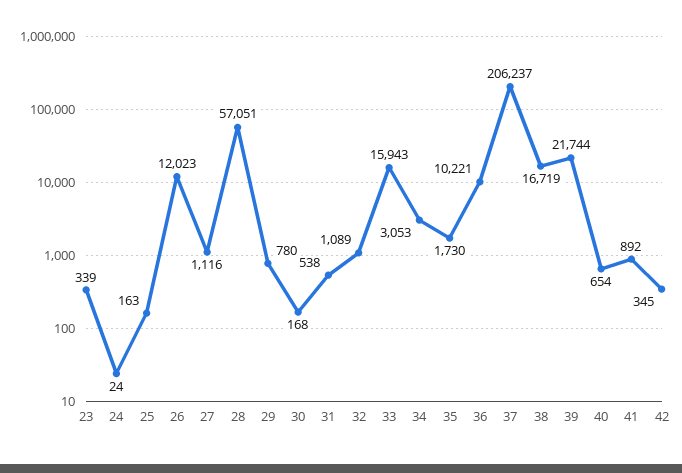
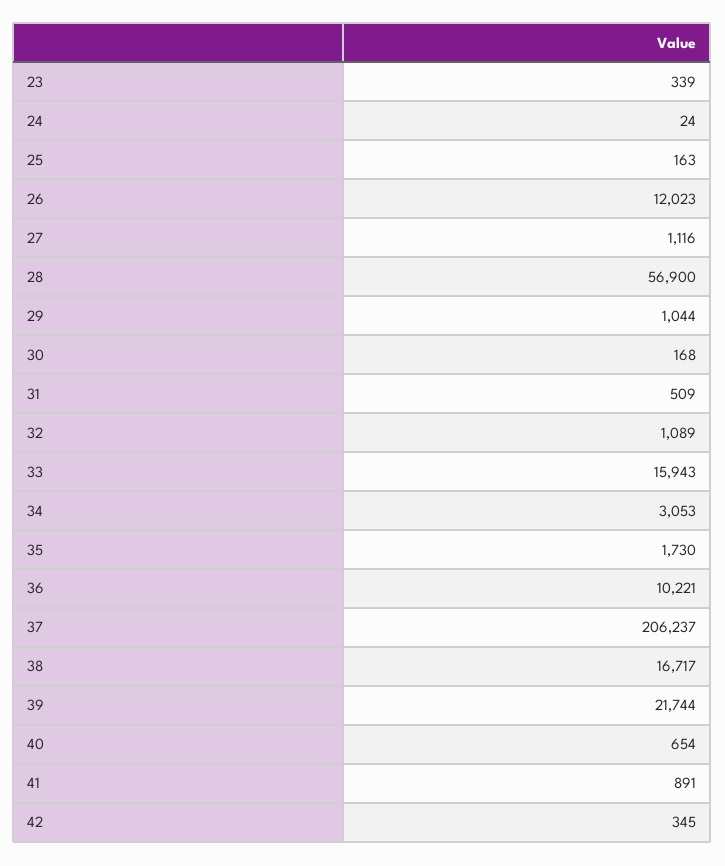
  {
    "23": 339,
    "24": 24,
    "25": 163,
    "26": 12023,
    "27": 1116,
-   "28": 57051,
+   "28": 56900,
-   "29": 780,
+   "29": 1044,
    "30": 168,
-   "31": 538,
+   "31": 509,
    "32": 1089,
    "33": 15943,
    "34": 3053,
    "35": 1730,
    "36": 10221,
    "37": 206237,
-   "38": 16719,
+   "38": 16717,
    "39": 21744,
    "40": 654,
-   "41": 892,
+   "41": 891,
    "42": 345
  }

